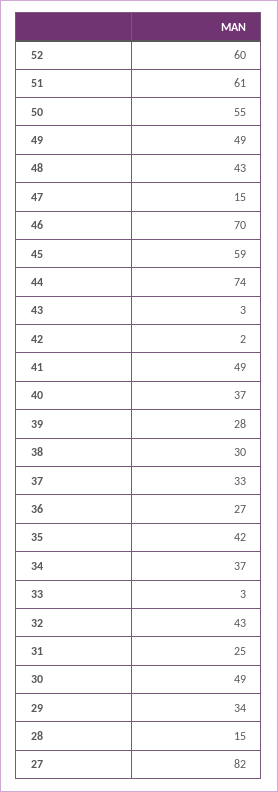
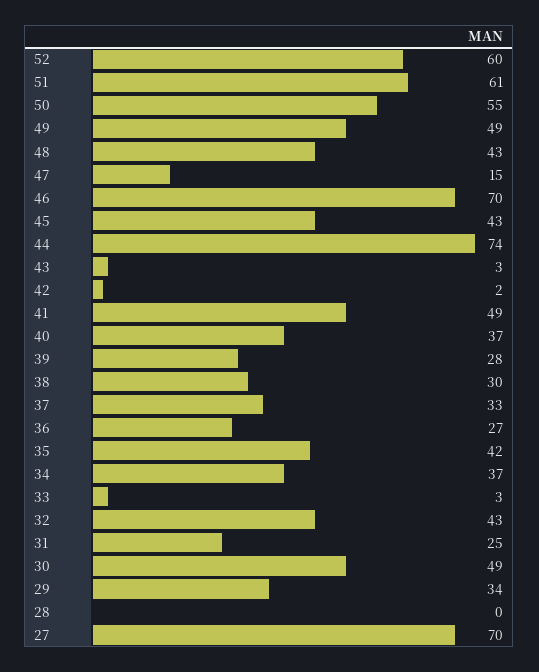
  {
    "52": 60,
    "51": 61,
    "50": 55,
    "49": 49,
    "48": 43,
    "47": 15,
    "46": 70,
-   "45": 59,
+   "45": 43,
    "44": 74,
    "43": 3,
    "42": 2,
    "41": 49,
    "40": 37,
    "39": 28,
    "38": 30,
    "37": 33,
    "36": 27,
    "35": 42,
    "34": 37,
    "33": 3,
    "32": 43,
    "31": 25,
    "30": 49,
    "29": 34,
-   "28": 15,
+   "28": 0,
-   "27": 82
+   "27": 70
  }

